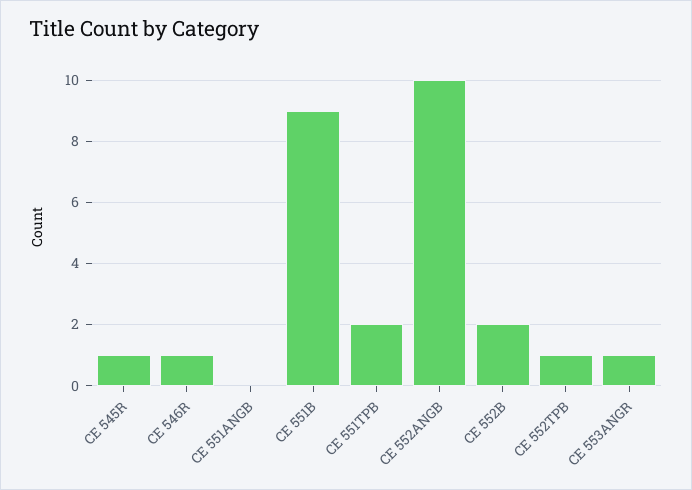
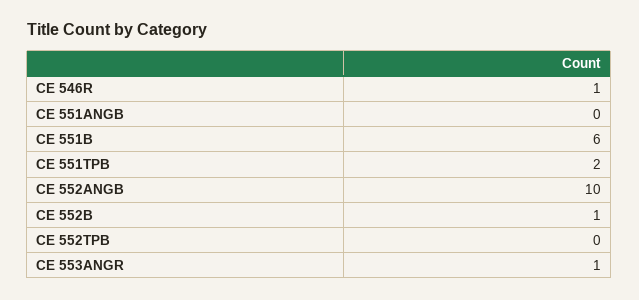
  {
-   "CE 545R": 1,
    "CE 546R": 1,
    "CE 551ANGB": 0,
-   "CE 551B": 9,
+   "CE 551B": 6,
    "CE 551TPB": 2,
    "CE 552ANGB": 10,
-   "CE 552B": 2,
+   "CE 552B": 1,
-   "CE 552TPB": 1,
+   "CE 552TPB": 0,
    "CE 553ANGR": 1
  }

